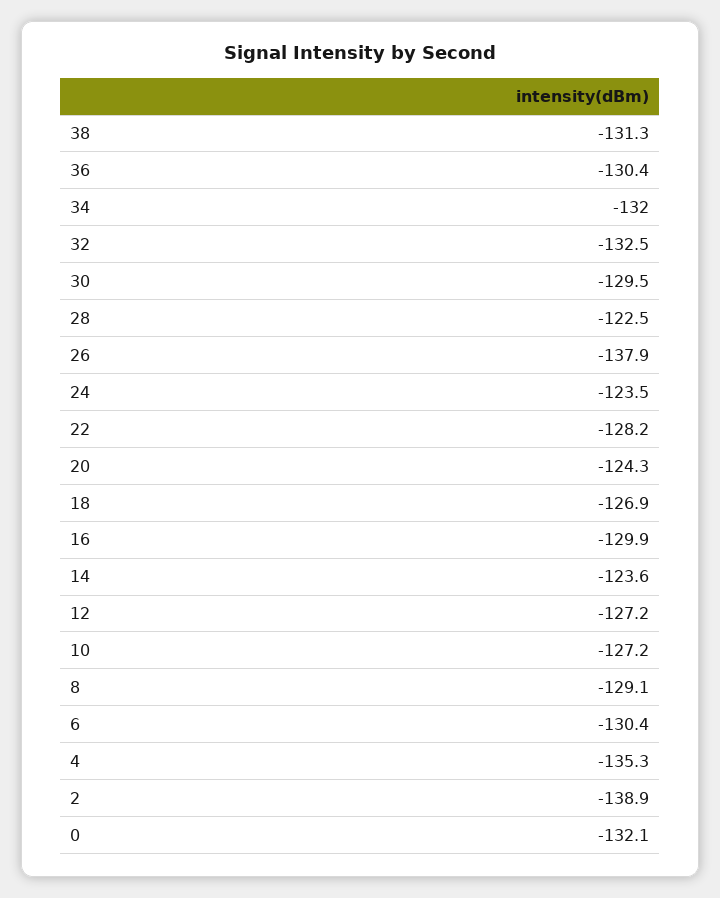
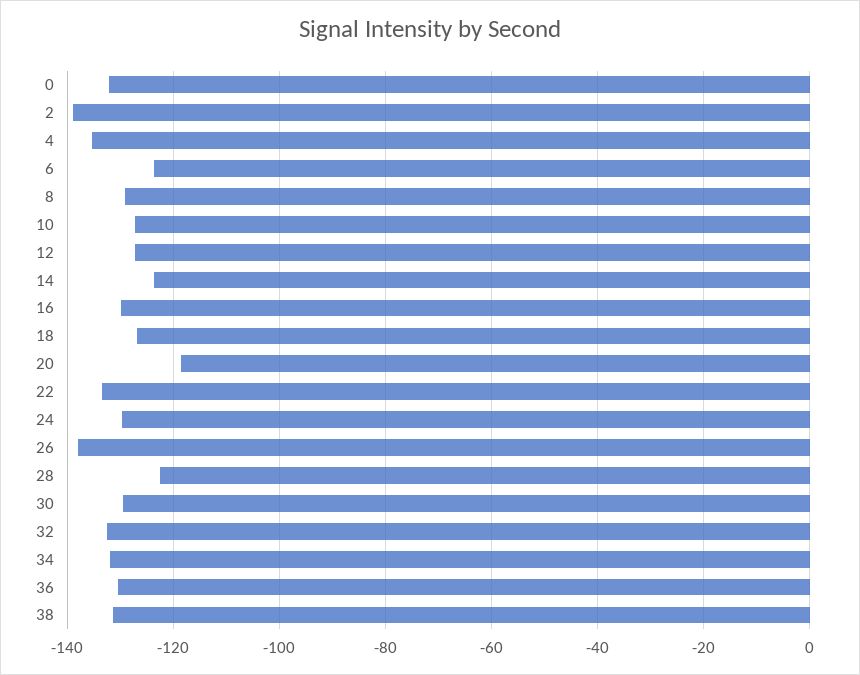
  {
    "38": -131.3,
    "36": -130.4,
    "34": -132,
    "32": -132.5,
    "30": -129.5,
    "28": -122.5,
    "26": -137.9,
-   "24": -123.5,
+   "24": -130,
-   "22": -128.2,
+   "22": -134,
-   "20": -124.3,
+   "20": -118,
    "18": -126.9,
    "16": -129.9,
    "14": -123.6,
    "12": -127.2,
    "10": -127.2,
    "8": -129.1,
-   "6": -130.4,
+   "6": -124,
    "4": -135.3,
    "2": -138.9,
    "0": -132.1
  }

